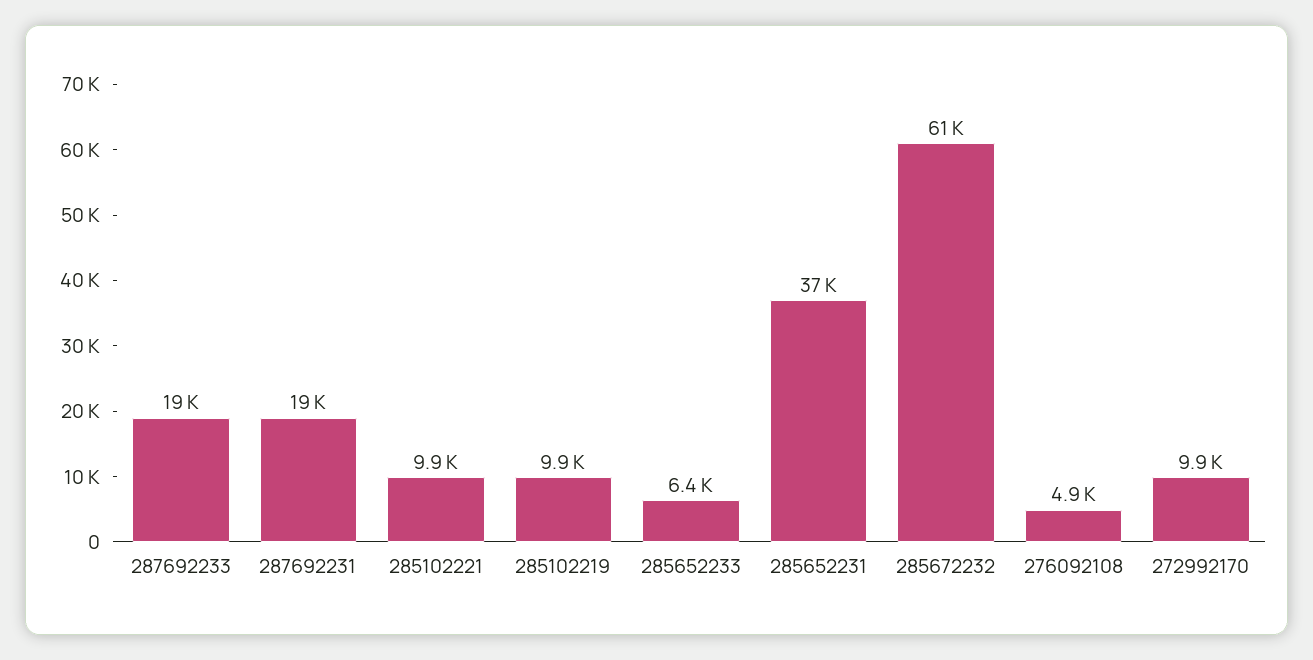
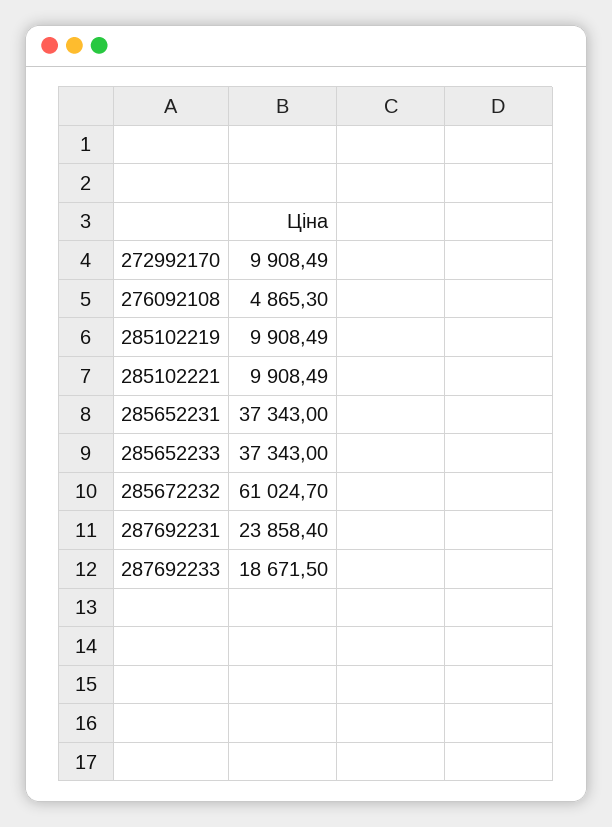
  {
    "287692233": 18671.5,
-   "287692231": 19000,
+   "287692231": 23858.4,
    "285102221": 9908.49,
    "285102219": 9908.49,
-   "285652233": 6400,
+   "285652233": 37343,
    "285652231": 37343,
    "285672232": 61024.7,
    "276092108": 4865.3,
    "272992170": 9908.49
  }

